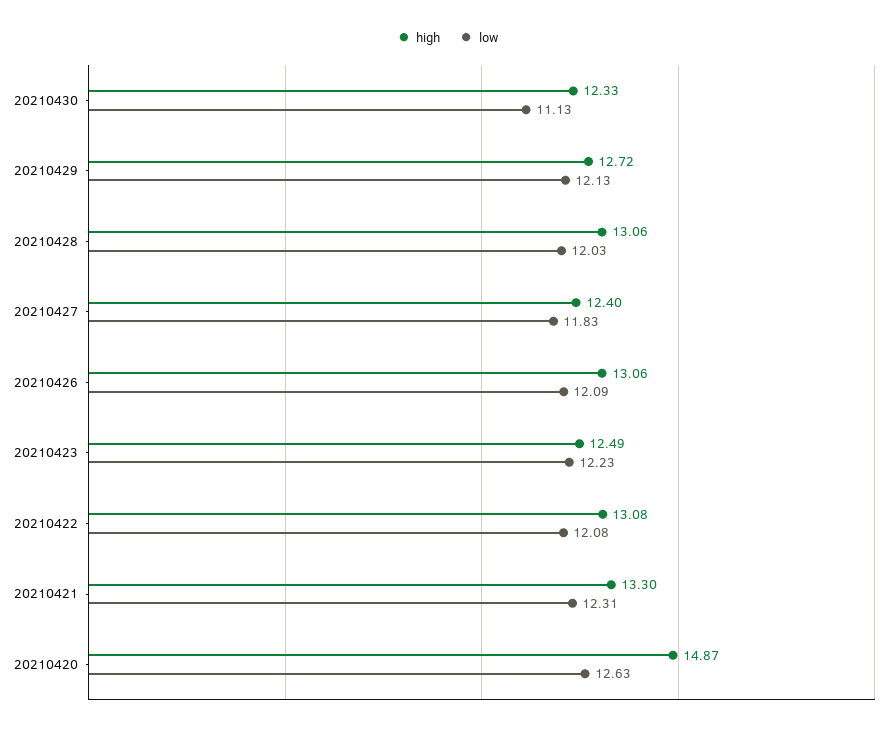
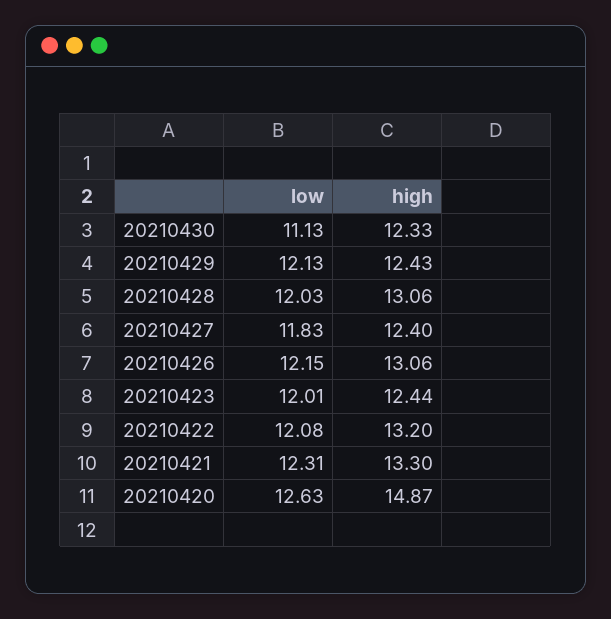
  {
    "high": {
      "20210430": 12.33,
-     "20210429": 12.72,
+     "20210429": 12.43,
      "20210428": 13.06,
      "20210427": 12.4,
      "20210426": 13.06,
-     "20210423": 12.49,
+     "20210423": 12.44,
-     "20210422": 13.08,
+     "20210422": 13.2,
      "20210421": 13.3,
      "20210420": 14.87
    },
    "low": {
      "20210430": 11.13,
      "20210429": 12.13,
      "20210428": 12.03,
      "20210427": 11.83,
-     "20210426": 12.09,
+     "20210426": 12.15,
-     "20210423": 12.23,
+     "20210423": 12.01,
      "20210422": 12.08,
      "20210421": 12.31,
      "20210420": 12.63
    }
  }

